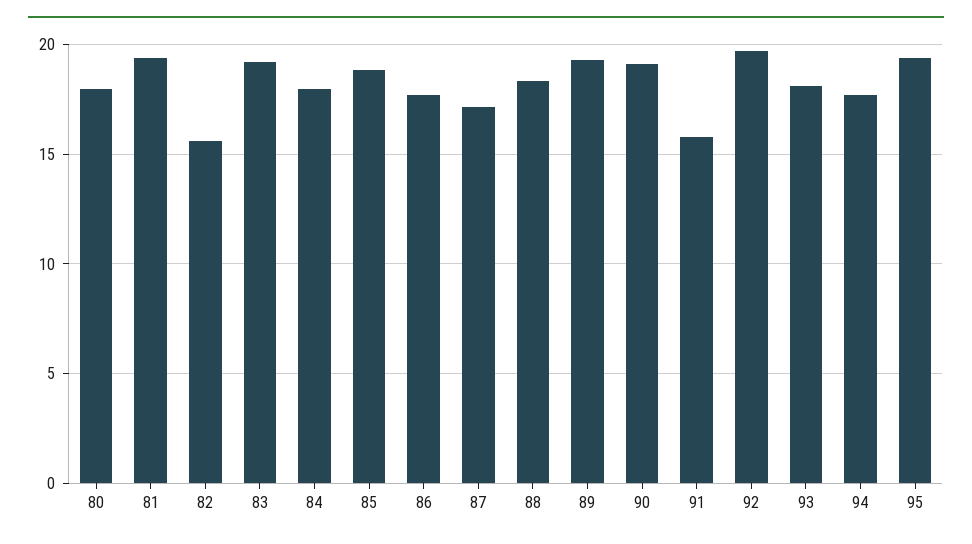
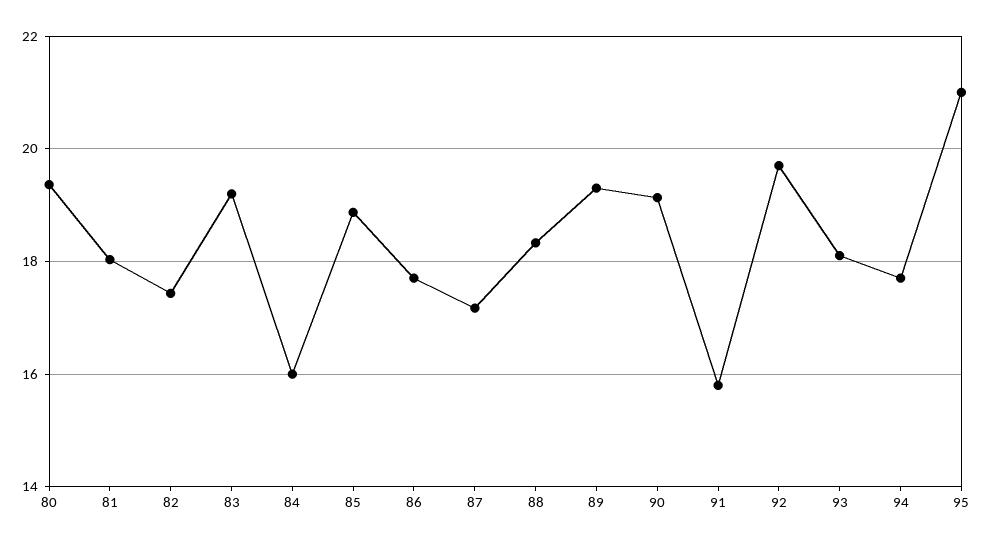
  {
-   "80": 18,
+   "80": 19.4,
-   "81": 19.5,
+   "81": 18,
-   "82": 15.5,
+   "82": 17.4,
    "83": 19.2,
-   "84": 18,
+   "84": 16,
    "85": 18.8,
    "86": 17.8,
    "87": 17.2,
    "88": 18.4,
    "89": 19.4,
    "90": 19.2,
    "91": 15.8,
    "92": 19.8,
    "93": 18.2,
    "94": 17.8,
-   "95": 19.5
+   "95": 21
  }

